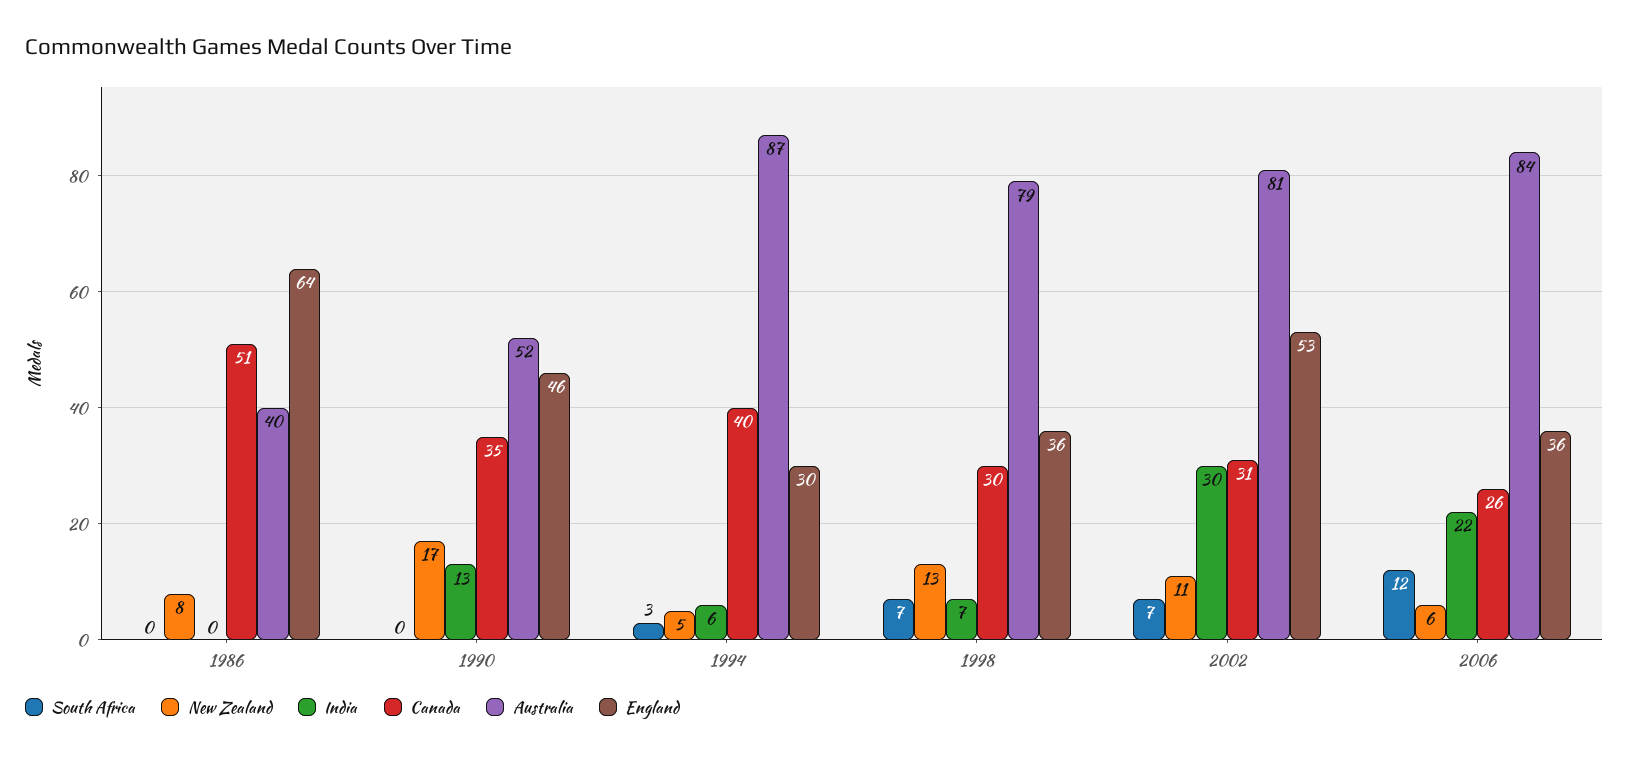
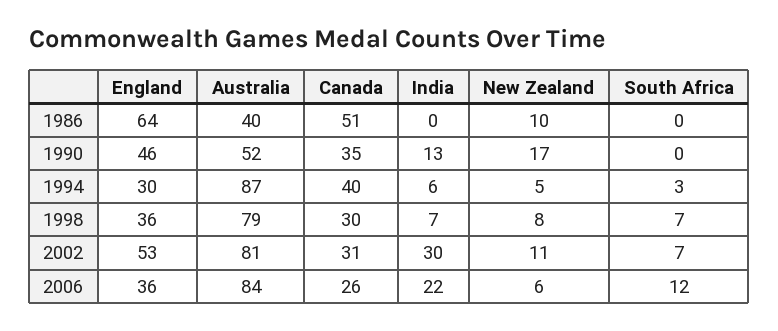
  {
    "South Africa": {
      "1986": 0,
      "1990": 0,
      "1994": 3,
      "1998": 7,
      "2002": 7,
      "2006": 12
    },
    "New Zealand": {
-     "1986": 8,
+     "1986": 10,
      "1990": 17,
      "1994": 5,
-     "1998": 13,
+     "1998": 8,
      "2002": 11,
      "2006": 6
    },
    "India": {
      "1986": 0,
      "1990": 13,
      "1994": 6,
      "1998": 7,
      "2002": 30,
      "2006": 22
    },
    "Canada": {
      "1986": 51,
      "1990": 35,
      "1994": 40,
      "1998": 30,
      "2002": 31,
      "2006": 26
    },
    "Australia": {
      "1986": 40,
      "1990": 52,
      "1994": 87,
      "1998": 79,
      "2002": 81,
      "2006": 84
    },
    "England": {
      "1986": 64,
      "1990": 46,
      "1994": 30,
      "1998": 36,
      "2002": 53,
      "2006": 36
    }
  }

